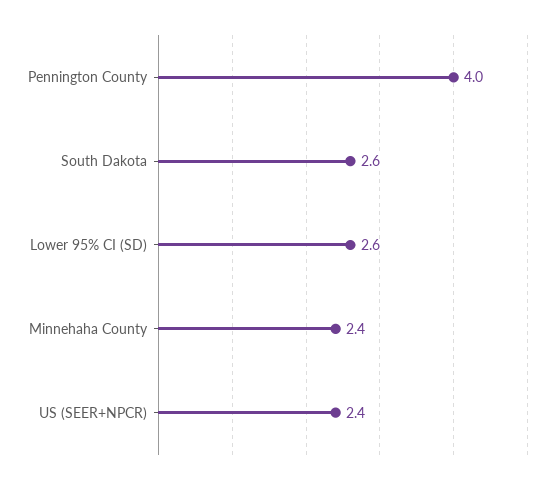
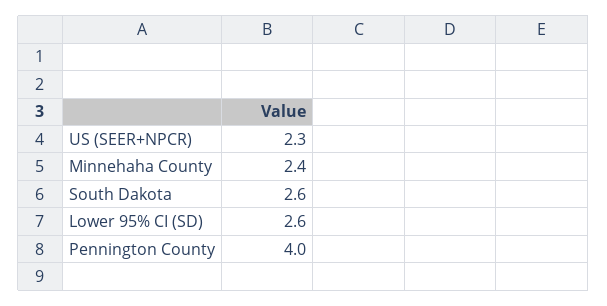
  {
    "Pennington County": 4,
    "South Dakota": 2.6,
    "Lower 95% CI (SD)": 2.6,
    "Minnehaha County": 2.4,
-   "US (SEER+NPCR)": 2.4
+   "US (SEER+NPCR)": 2.3
  }

